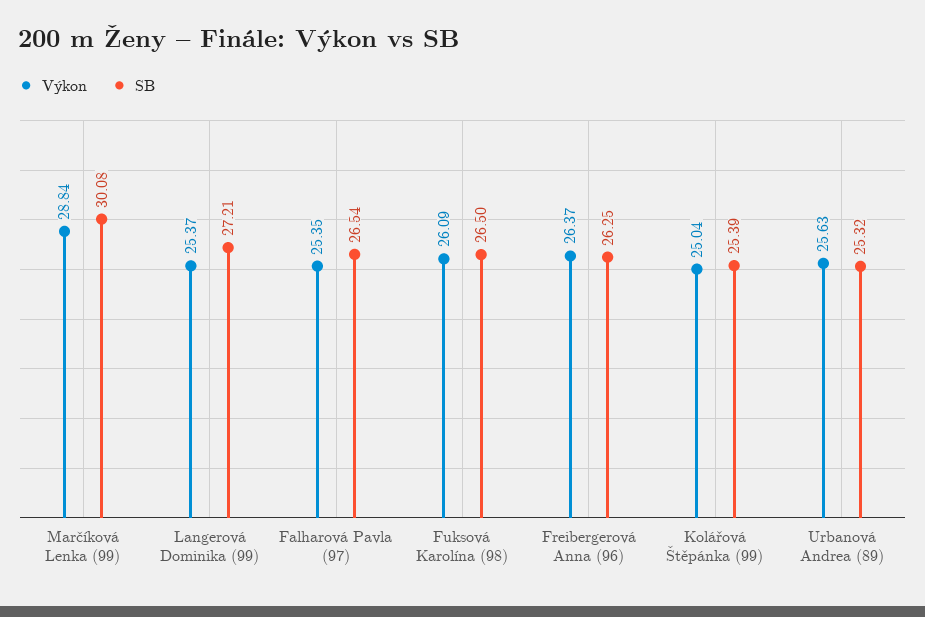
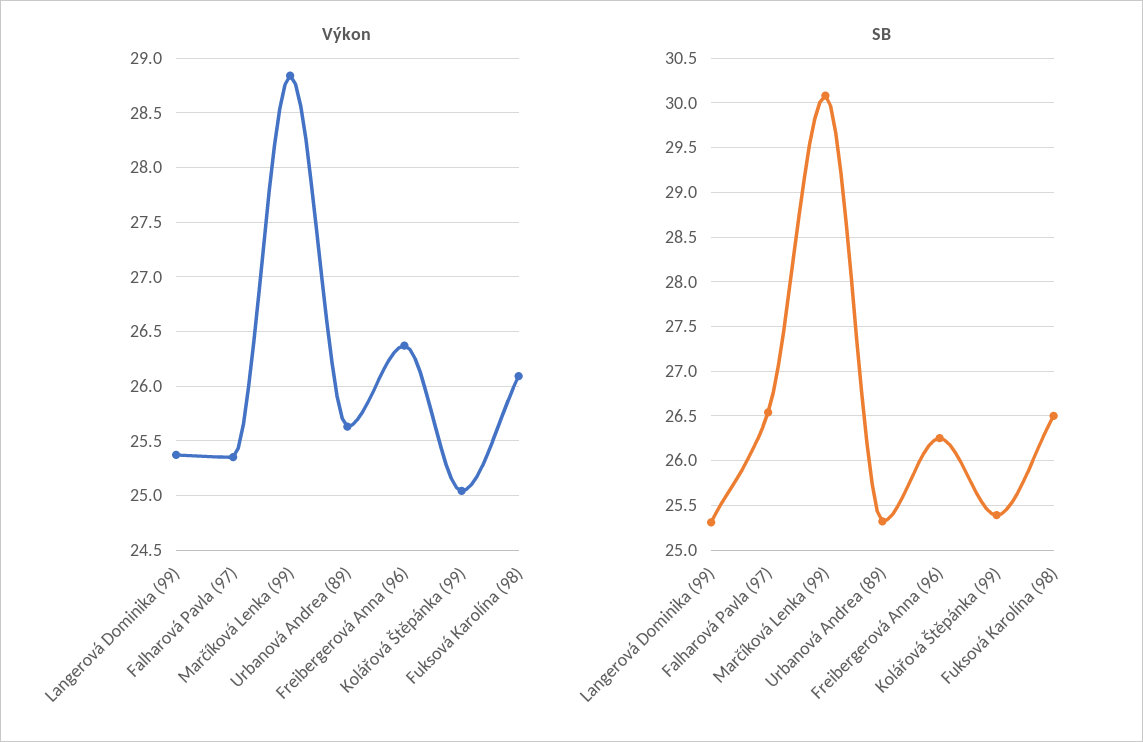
  {
    "Výkon": {
      "Marčíková Lenka (99)": 28.84,
      "Langerová Dominika (99)": 25.37,
      "Falharová Pavla (97)": 25.35,
      "Fuksová Karolína (98)": 26.09,
      "Freibergerová Anna (96)": 26.37,
      "Kolářová Štěpánka (99)": 25.04,
      "Urbanová Andrea (89)": 25.63
    },
    "SB": {
      "Marčíková Lenka (99)": 30.08,
-     "Langerová Dominika (99)": 27.21,
+     "Langerová Dominika (99)": 25.3,
      "Falharová Pavla (97)": 26.54,
      "Fuksová Karolína (98)": 26.5,
      "Freibergerová Anna (96)": 26.25,
      "Kolářová Štěpánka (99)": 25.39,
      "Urbanová Andrea (89)": 25.32
    }
  }

